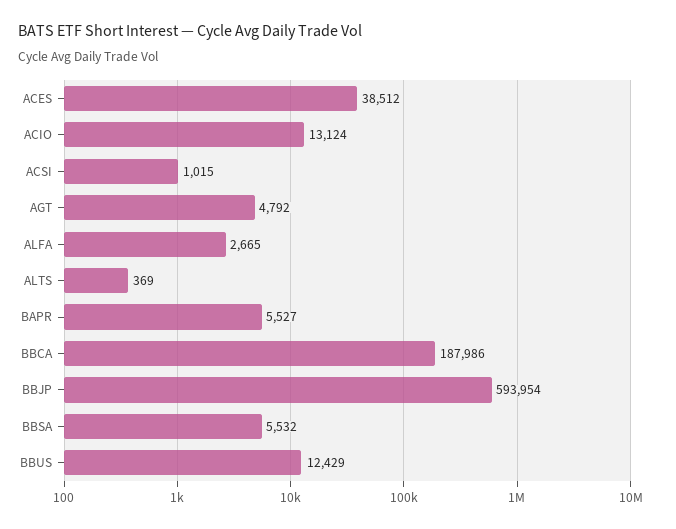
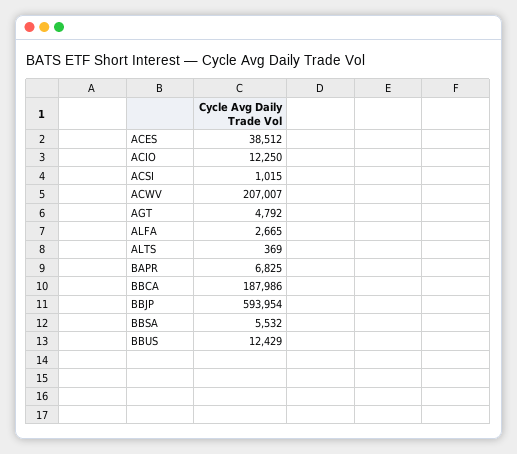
  {
    "ACES": 38512,
-   "ACIO": 13124,
+   "ACIO": 12250,
    "ACSI": 1015,
    "AGT": 4792,
    "ALFA": 2665,
    "ALTS": 369,
-   "BAPR": 5527,
+   "BAPR": 6825,
    "BBCA": 187986,
    "BBJP": 593954,
    "BBSA": 5532,
-   "BBUS": 12429
+   "BBUS": 12429,
+   "ACWV": 207007
  }

